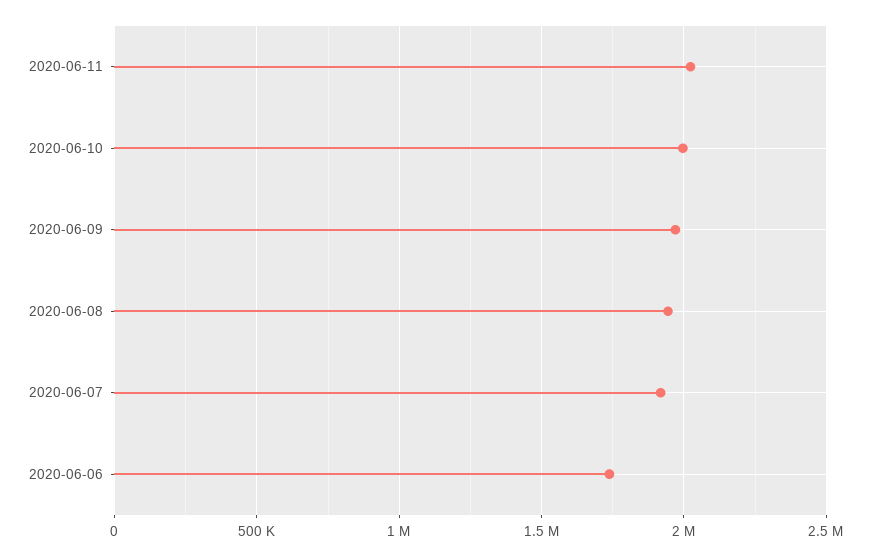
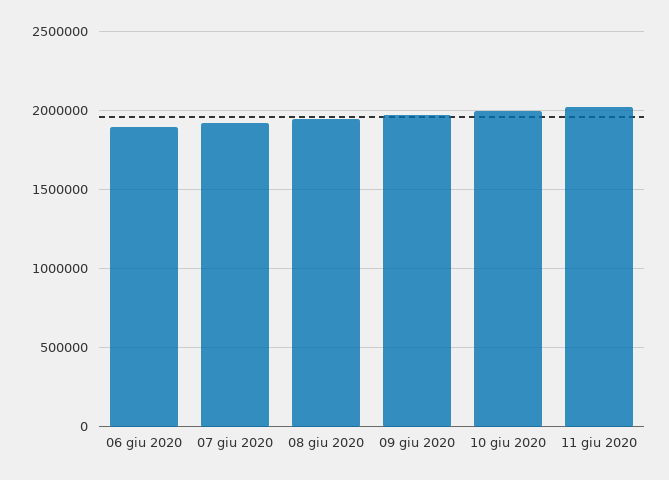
  {
    "2020-06-11": 2000000,
    "2020-06-10": 2000000,
    "2020-06-09": 1950000,
    "2020-06-08": 1950000,
    "2020-06-07": 1900000,
-   "2020-06-06": 1750000
+   "2020-06-06": 1900000
  }

